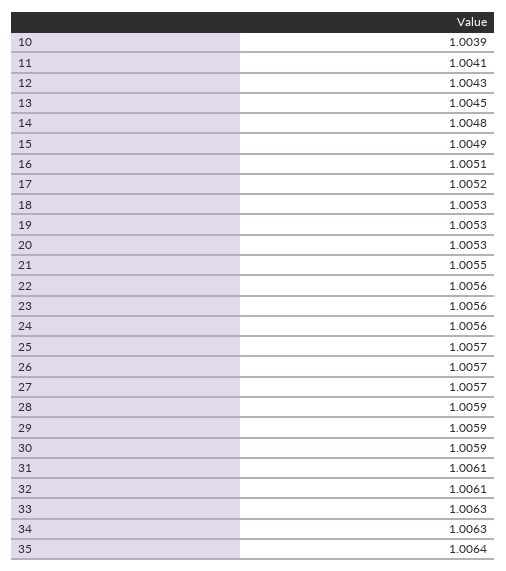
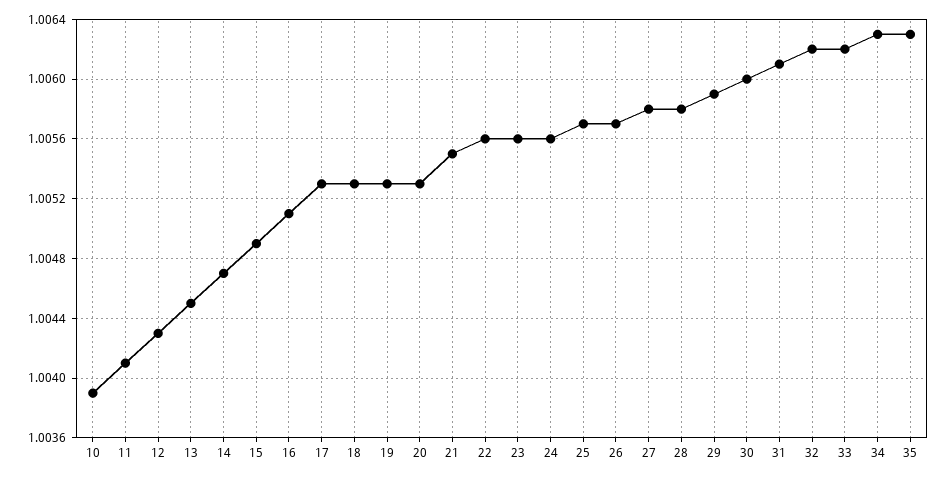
  {
    "10": 1.0039,
    "11": 1.0041,
    "12": 1.0043,
    "13": 1.0045,
-   "14": 1.0048,
+   "14": 1.0047,
    "15": 1.0049,
    "16": 1.0051,
-   "17": 1.0052,
+   "17": 1.0053,
    "18": 1.0053,
    "19": 1.0053,
    "20": 1.0053,
    "21": 1.0055,
    "22": 1.0056,
    "23": 1.0056,
    "24": 1.0056,
    "25": 1.0057,
    "26": 1.0057,
-   "27": 1.0057,
+   "27": 1.0058,
-   "28": 1.0059,
+   "28": 1.0058,
    "29": 1.0059,
-   "30": 1.0059,
+   "30": 1.006,
    "31": 1.0061,
-   "32": 1.0061,
+   "32": 1.0062,
-   "33": 1.0063,
+   "33": 1.0062,
    "34": 1.0063,
-   "35": 1.0064
+   "35": 1.0063
  }

